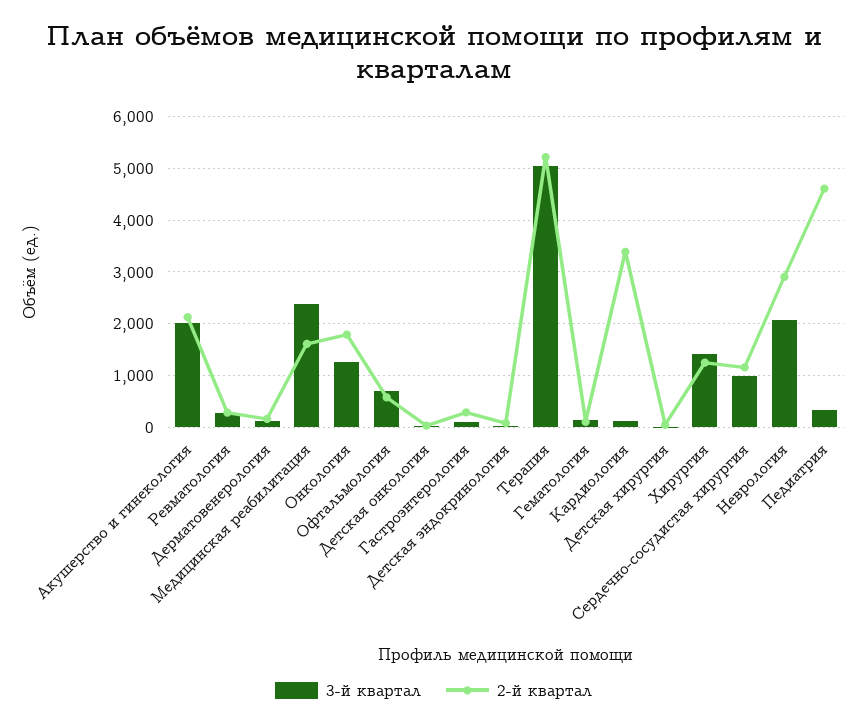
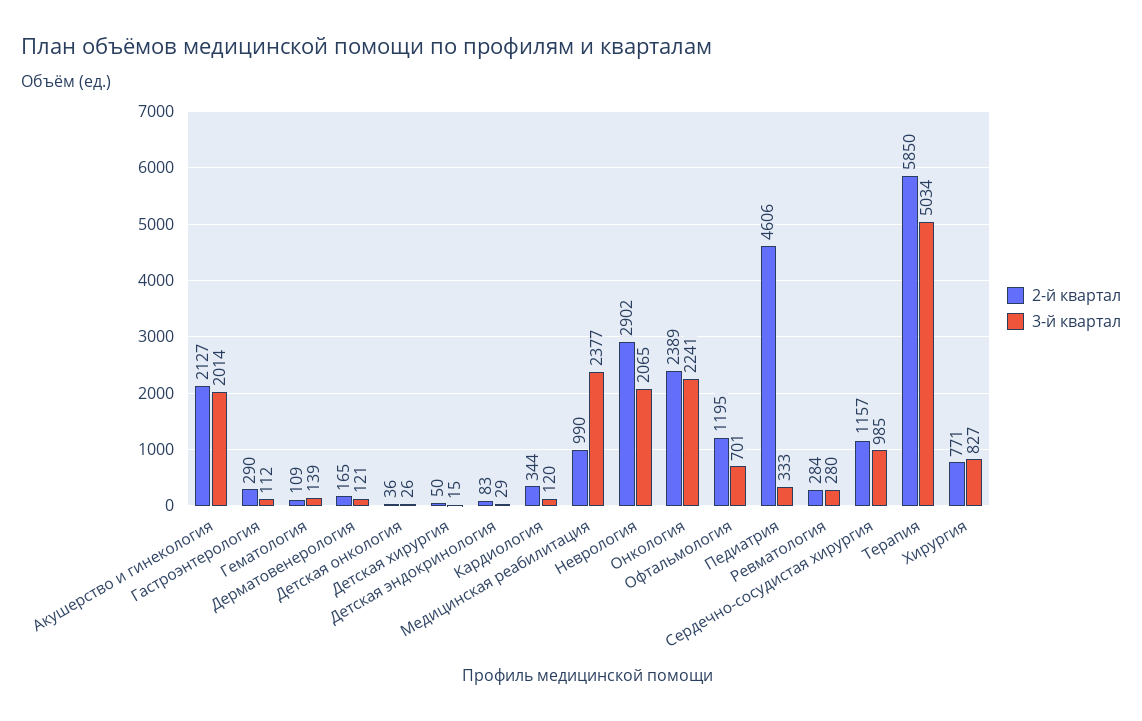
  {
    "3-й квартал": {
      "Акушерство и гинекология": 2014,
      "Ревматология": 280,
      "Дерматовенерология": 121,
      "Медицинская реабилитация": 2377,
-     "Онкология": 1200,
+     "Онкология": 2241,
      "Офтальмология": 701,
      "Детская онкология": 26,
      "Гастроэнтерология": 112,
      "Детская эндокринология": 29,
      "Терапия": 5034,
      "Гематология": 139,
      "Кардиология": 120,
      "Детская хирургия": 15,
-     "Хирургия": 1400,
+     "Хирургия": 827,
      "Сердечно-сосудистая хирургия": 985,
      "Неврология": 2065,
      "Педиатрия": 333
    },
    "2-й квартал": {
      "Акушерство и гинекология": 2127,
      "Ревматология": 284,
      "Дерматовенерология": 165,
-     "Медицинская реабилитация": 1600,
+     "Медицинская реабилитация": 990,
-     "Онкология": 1800,
+     "Онкология": 2389,
-     "Офтальмология": 600,
+     "Офтальмология": 1195,
      "Детская онкология": 36,
      "Гастроэнтерология": 290,
      "Детская эндокринология": 83,
-     "Терапия": 5200,
+     "Терапия": 5850,
      "Гематология": 109,
-     "Кардиология": 3400,
+     "Кардиология": 344,
      "Детская хирургия": 50,
-     "Хирургия": 1200,
+     "Хирургия": 771,
      "Сердечно-сосудистая хирургия": 1157,
      "Неврология": 2902,
      "Педиатрия": 4606
    }
  }

